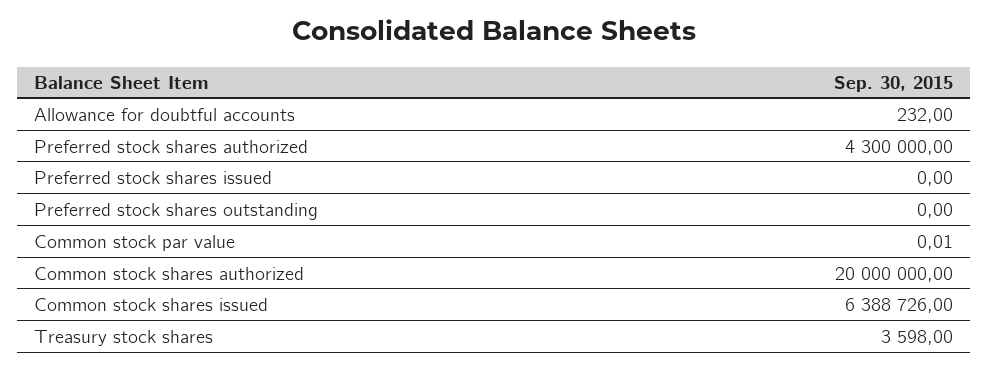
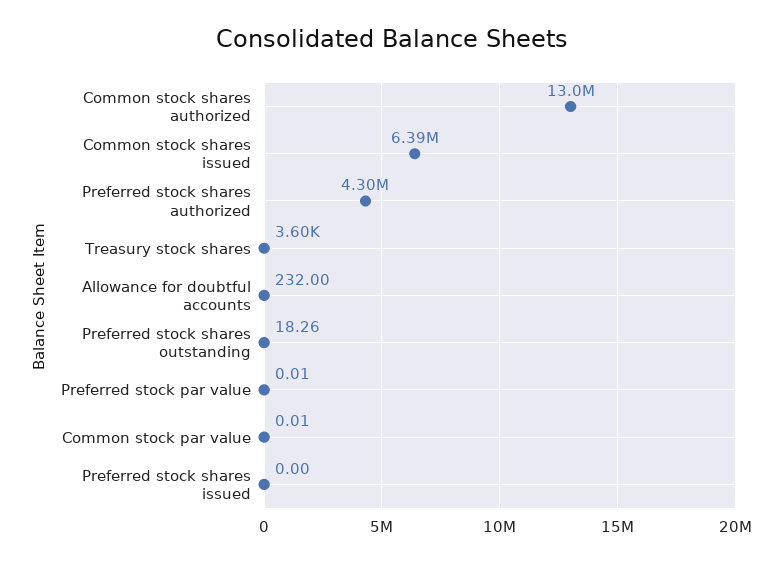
  {
    "Allowance for doubtful accounts": 232,
    "Preferred stock shares authorized": 4300000,
    "Preferred stock shares issued": 0,
-   "Preferred stock shares outstanding": 0,
+   "Preferred stock shares outstanding": 18.26,
    "Common stock par value": 0.01,
-   "Common stock shares authorized": 20000000,
+   "Common stock shares authorized": 13000000,
    "Common stock shares issued": 6388726,
-   "Treasury stock shares": 3598
+   "Treasury stock shares": 3598,
+   "Preferred stock par value": 0.01
  }

